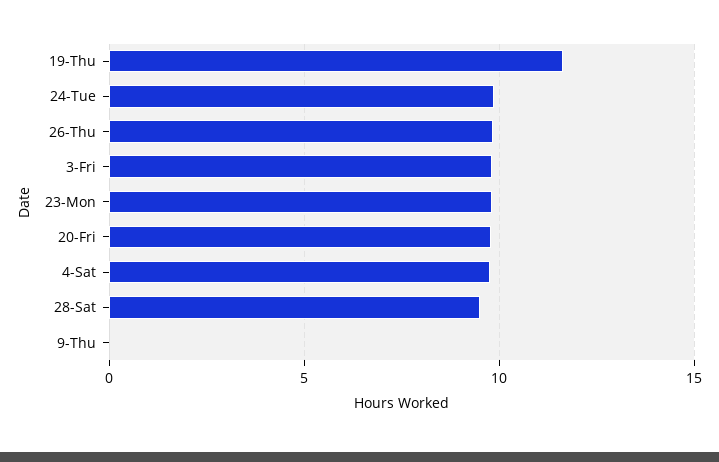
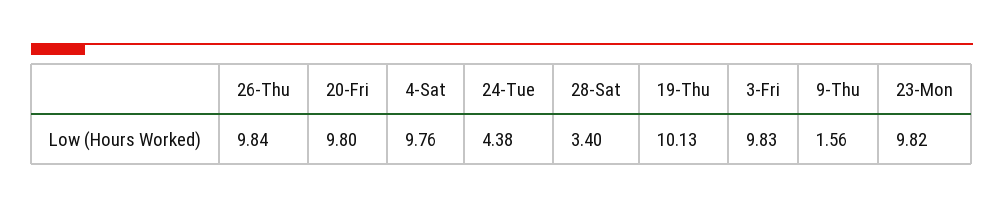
  {
-   "19-Thu": 11.5,
+   "19-Thu": 10.13,
-   "24-Tue": 10,
+   "24-Tue": 4.38,
    "26-Thu": 9.84,
    "3-Fri": 9.83,
    "23-Mon": 9.82,
    "20-Fri": 9.8,
    "4-Sat": 9.76,
-   "28-Sat": 9.5,
+   "28-Sat": 3.4,
-   "9-Thu": 0
+   "9-Thu": 1.56
  }

